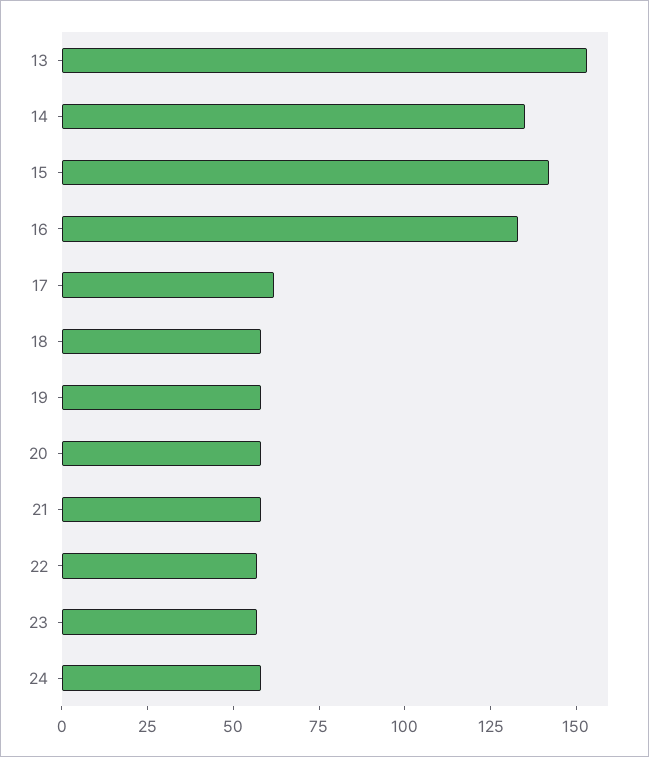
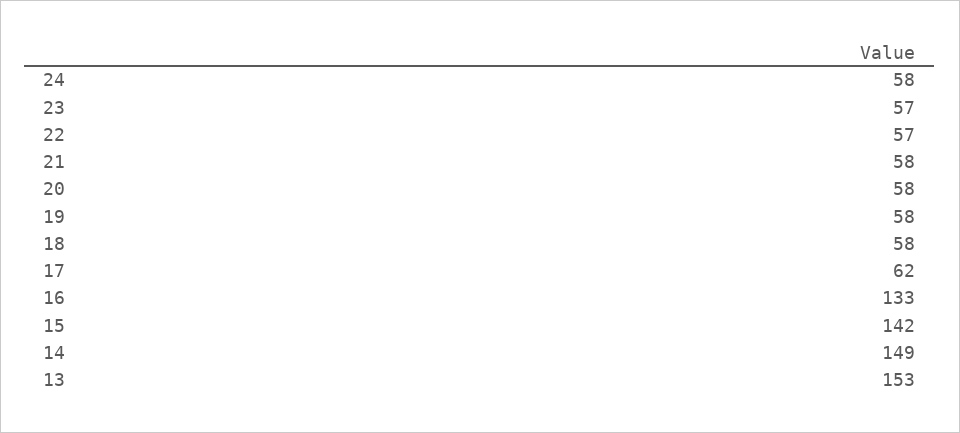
  {
    "13": 153,
-   "14": 135,
+   "14": 149,
    "15": 142,
    "16": 133,
    "17": 62,
    "18": 58,
    "19": 58,
    "20": 58,
    "21": 58,
    "22": 57,
    "23": 57,
    "24": 58
  }

